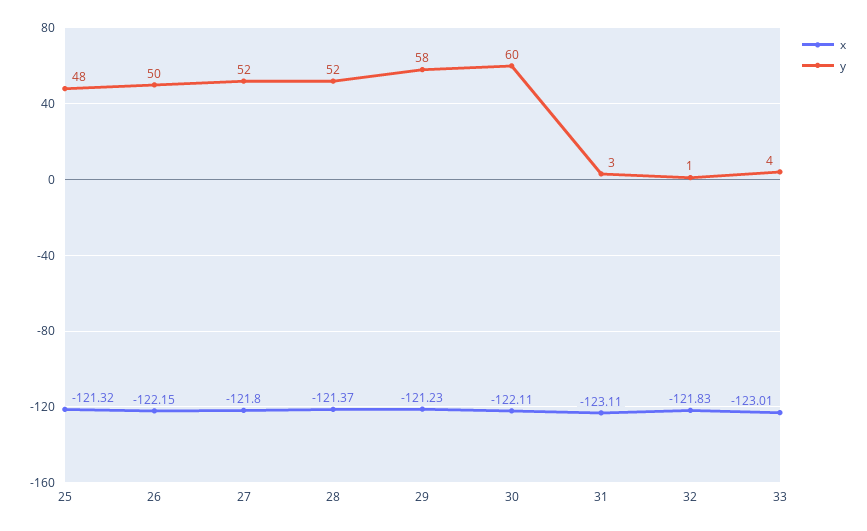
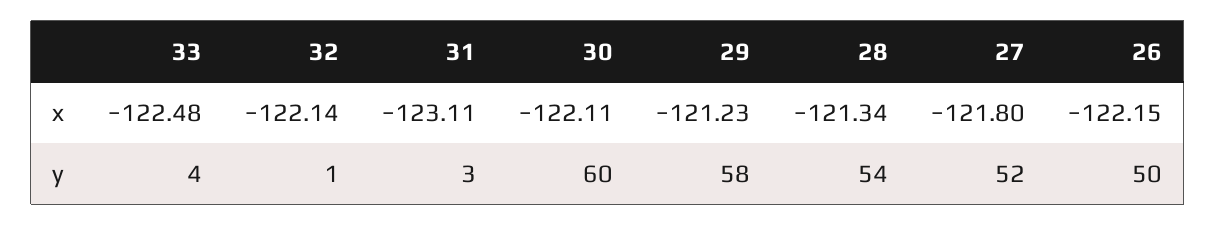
  {
    "x": {
-     "25": -121.32,
      "26": -122.15,
      "27": -121.8,
-     "28": -121.37,
+     "28": -121.34,
      "29": -121.23,
      "30": -122.11,
      "31": -123.11,
-     "32": -121.83,
+     "32": -122.14,
-     "33": -123.01
+     "33": -122.48
    },
    "y": {
-     "25": 48,
      "26": 50,
      "27": 52,
-     "28": 52,
+     "28": 54,
      "29": 58,
      "30": 60,
      "31": 3,
      "32": 1,
      "33": 4
    }
  }

